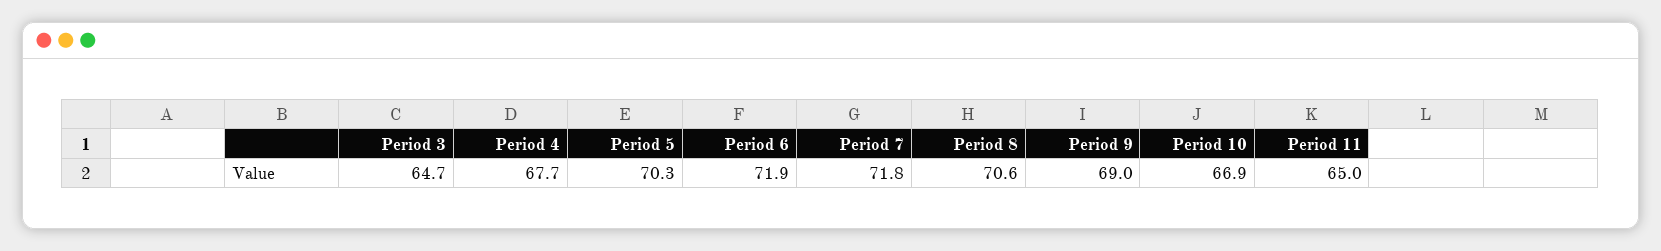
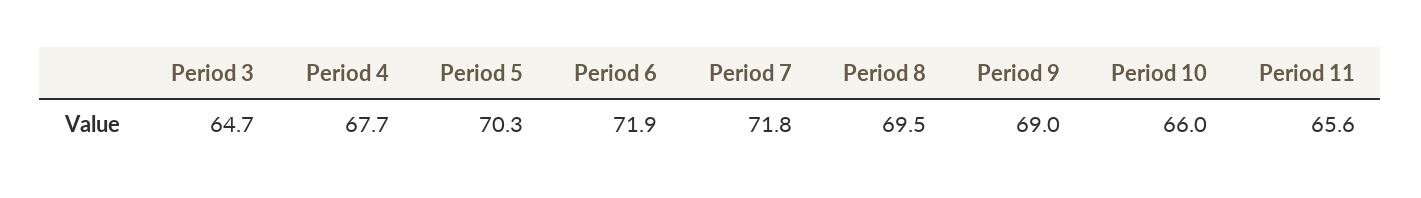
  {
    "Period 3": 64.7,
    "Period 4": 67.7,
    "Period 5": 70.3,
    "Period 6": 71.9,
    "Period 7": 71.8,
-   "Period 8": 70.6,
+   "Period 8": 69.5,
    "Period 9": 69,
-   "Period 10": 66.9,
+   "Period 10": 66,
-   "Period 11": 65
+   "Period 11": 65.6
  }

